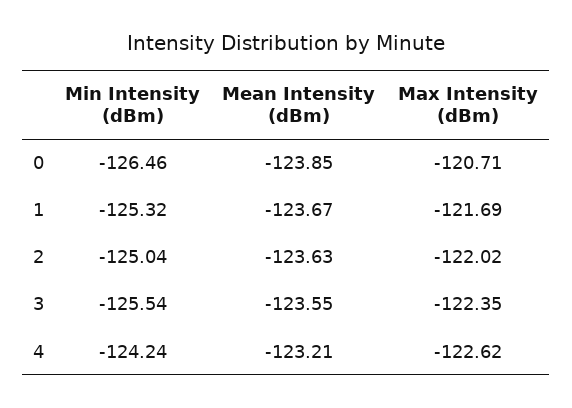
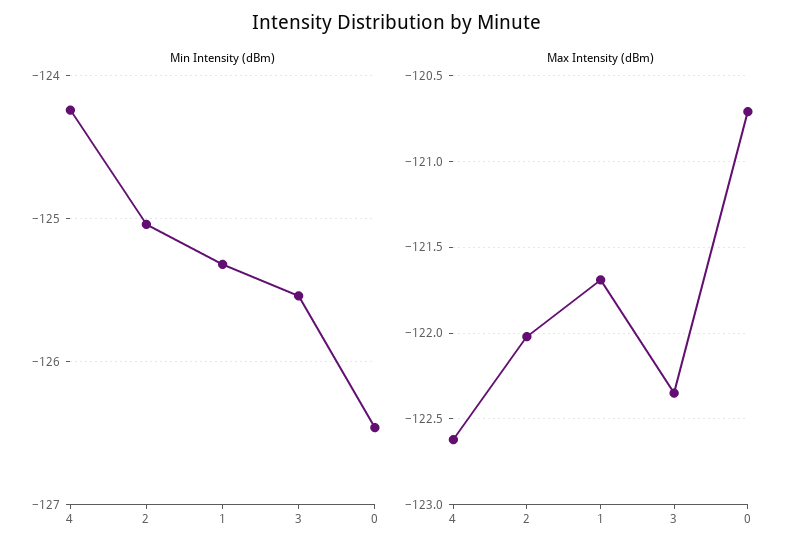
  {
    "Min Intensity (dBm)": {
      "0": -126.46,
      "1": -125.32,
      "2": -125.04,
      "3": -125.54,
      "4": -124.24
    },
-   "Mean Intensity (dBm)": {
-     "0": -123.85,
-     "1": -123.67,
-     "2": -123.63,
-     "3": -123.55,
-     "4": -123.21
-   },
    "Max Intensity (dBm)": {
      "0": -120.71,
      "1": -121.69,
      "2": -122.02,
      "3": -122.35,
      "4": -122.62
    }
  }

